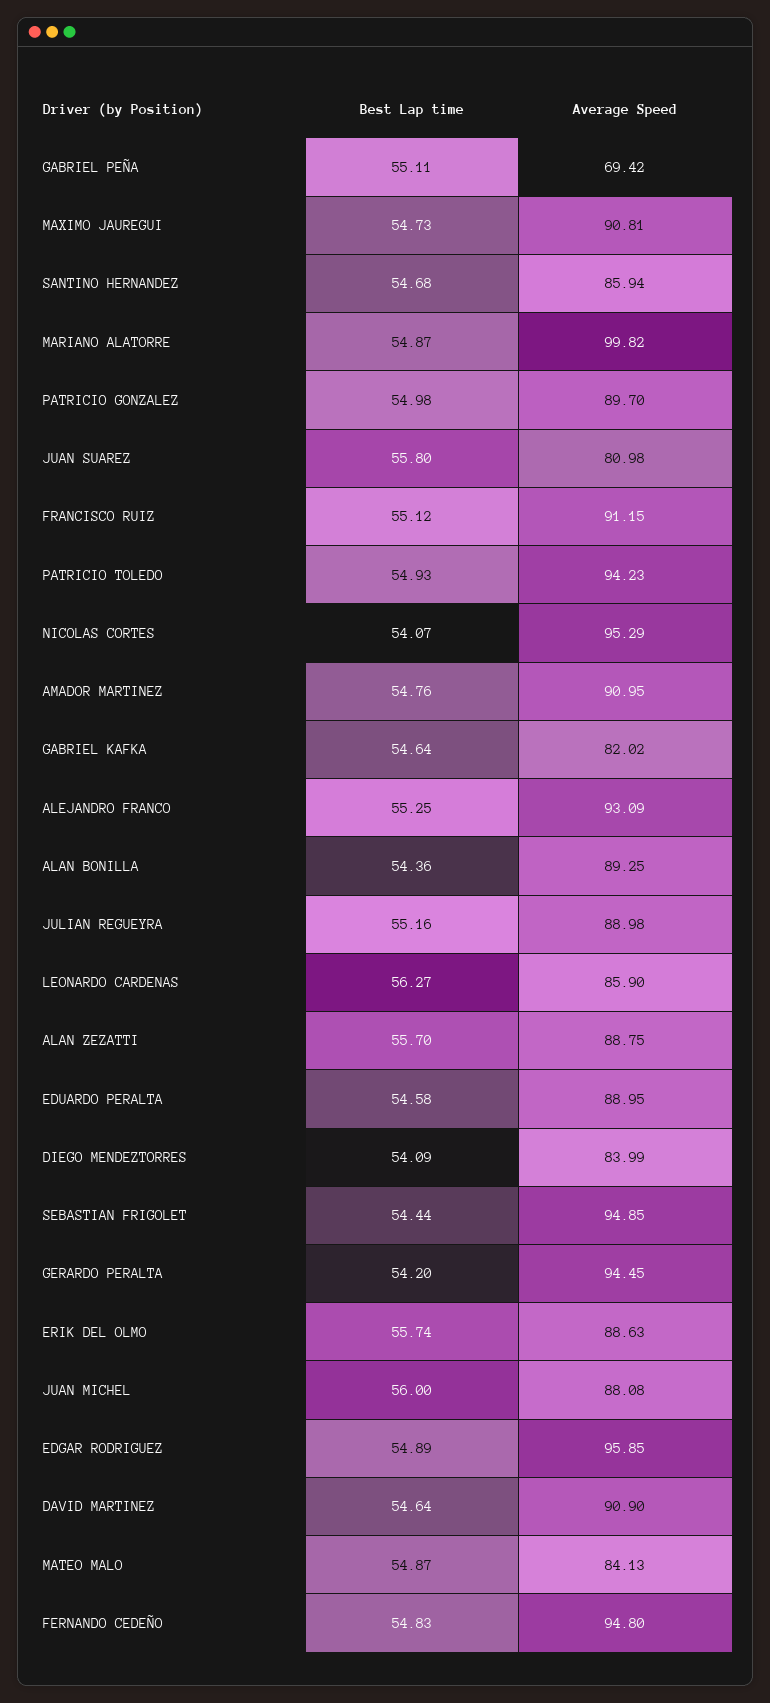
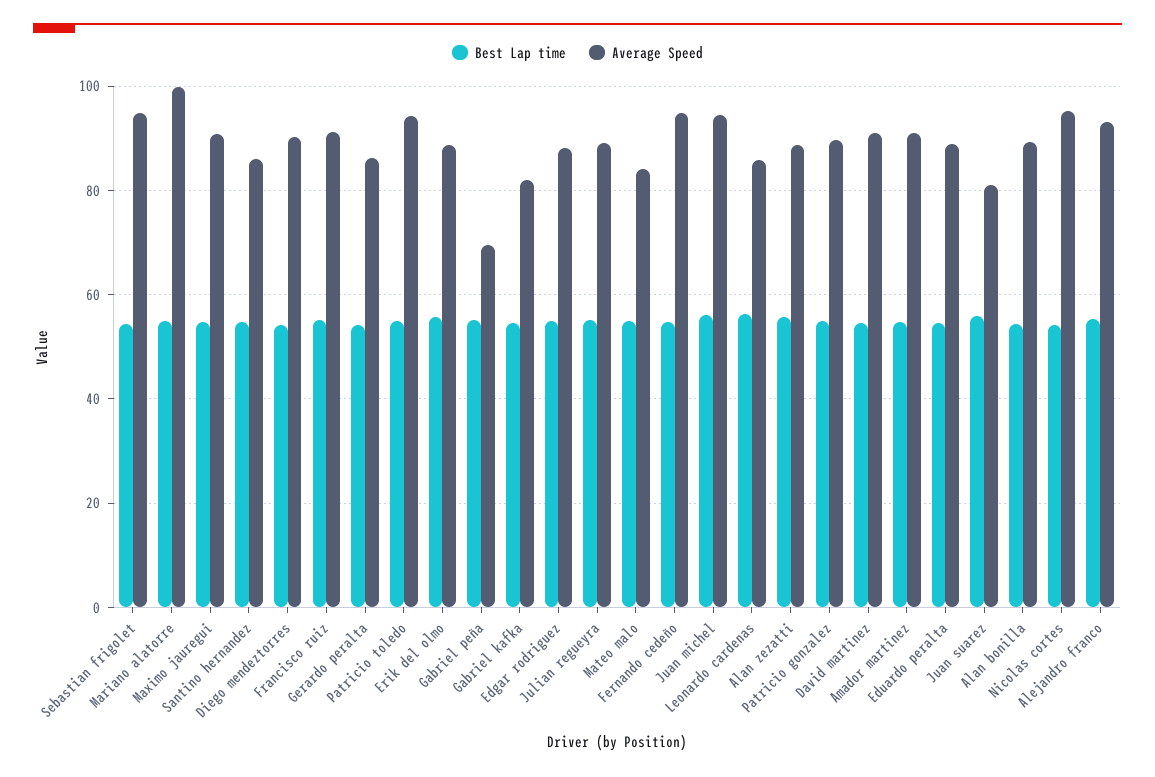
  {
    "Best Lap time": {
      "GABRIEL PEÑA": 55.11,
      "MAXIMO JAUREGUI": 54.73,
      "SANTINO HERNANDEZ": 54.68,
      "MARIANO ALATORRE": 54.87,
      "PATRICIO GONZALEZ": 54.98,
      "JUAN SUAREZ": 55.8,
      "FRANCISCO RUIZ": 55.12,
      "PATRICIO TOLEDO": 54.93,
      "NICOLAS CORTES": 54.07,
      "AMADOR MARTINEZ": 54.76,
      "GABRIEL KAFKA": 54.64,
      "ALEJANDRO FRANCO": 55.25,
      "ALAN BONILLA": 54.36,
      "JULIAN REGUEYRA": 55.16,
      "LEONARDO CARDENAS": 56.27,
      "ALAN ZEZATTI": 55.7,
      "EDUARDO PERALTA": 54.58,
      "DIEGO MENDEZTORRES": 54.09,
      "SEBASTIAN FRIGOLET": 54.44,
      "GERARDO PERALTA": 54.2,
      "ERIK DEL OLMO": 55.74,
      "JUAN MICHEL": 56,
      "EDGAR RODRIGUEZ": 54.89,
      "DAVID MARTINEZ": 54.64,
      "MATEO MALO": 54.87,
      "FERNANDO CEDEÑO": 54.83
    },
    "Average Speed": {
      "GABRIEL PEÑA": 69.42,
      "MAXIMO JAUREGUI": 90.81,
      "SANTINO HERNANDEZ": 85.94,
      "MARIANO ALATORRE": 99.82,
      "PATRICIO GONZALEZ": 89.7,
      "JUAN SUAREZ": 80.98,
      "FRANCISCO RUIZ": 91.15,
      "PATRICIO TOLEDO": 94.23,
      "NICOLAS CORTES": 95.29,
      "AMADOR MARTINEZ": 90.95,
      "GABRIEL KAFKA": 82.02,
      "ALEJANDRO FRANCO": 93.09,
      "ALAN BONILLA": 89.25,
      "JULIAN REGUEYRA": 88.98,
      "LEONARDO CARDENAS": 85.9,
      "ALAN ZEZATTI": 88.75,
      "EDUARDO PERALTA": 88.95,
-     "DIEGO MENDEZTORRES": 83.99,
+     "DIEGO MENDEZTORRES": 90,
      "SEBASTIAN FRIGOLET": 94.85,
-     "GERARDO PERALTA": 94.45,
+     "GERARDO PERALTA": 86,
      "ERIK DEL OLMO": 88.63,
-     "JUAN MICHEL": 88.08,
+     "JUAN MICHEL": 94,
-     "EDGAR RODRIGUEZ": 95.85,
+     "EDGAR RODRIGUEZ": 88,
      "DAVID MARTINEZ": 90.9,
      "MATEO MALO": 84.13,
      "FERNANDO CEDEÑO": 94.8
    }
  }

